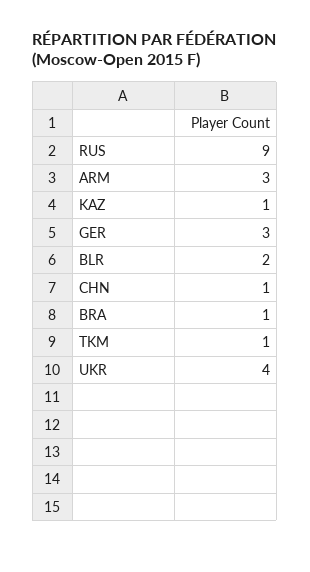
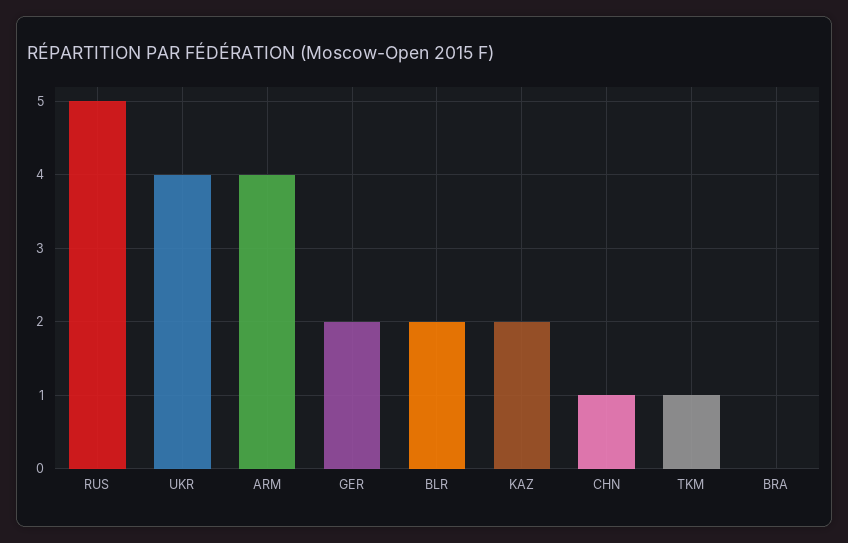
  {
-   "RUS": 9,
+   "RUS": 5,
-   "ARM": 3,
+   "ARM": 4,
-   "KAZ": 1,
+   "KAZ": 2,
-   "GER": 3,
+   "GER": 2,
    "BLR": 2,
    "CHN": 1,
-   "BRA": 1,
+   "BRA": 0,
    "TKM": 1,
    "UKR": 4
  }

